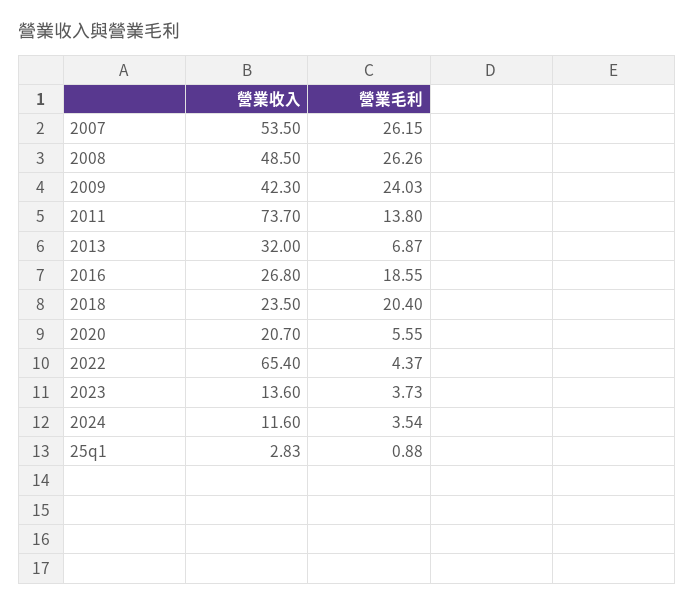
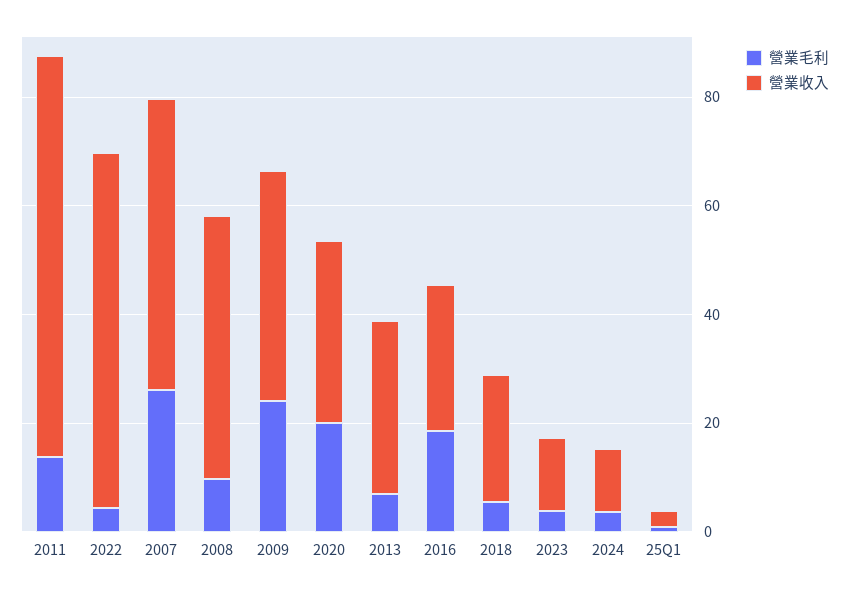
  {
    "營業收入": {
      "2007": 53.5,
      "2008": 48.5,
      "2009": 42.3,
      "2011": 73.7,
      "2013": 32,
      "2016": 26.8,
      "2018": 23.5,
-     "2020": 20.7,
+     "2020": 35,
      "2022": 65.4,
      "2023": 13.6,
      "2024": 11.6,
      "25q1": 2.83
    },
    "營業毛利": {
      "2007": 26.15,
-     "2008": 26.26,
+     "2008": 10,
      "2009": 24.03,
      "2011": 13.8,
      "2013": 6.87,
      "2016": 18.55,
-     "2018": 20.4,
+     "2018": 5,
-     "2020": 5.55,
+     "2020": 20,
      "2022": 4.37,
      "2023": 3.73,
      "2024": 3.54,
      "25q1": 0.88
    }
  }

